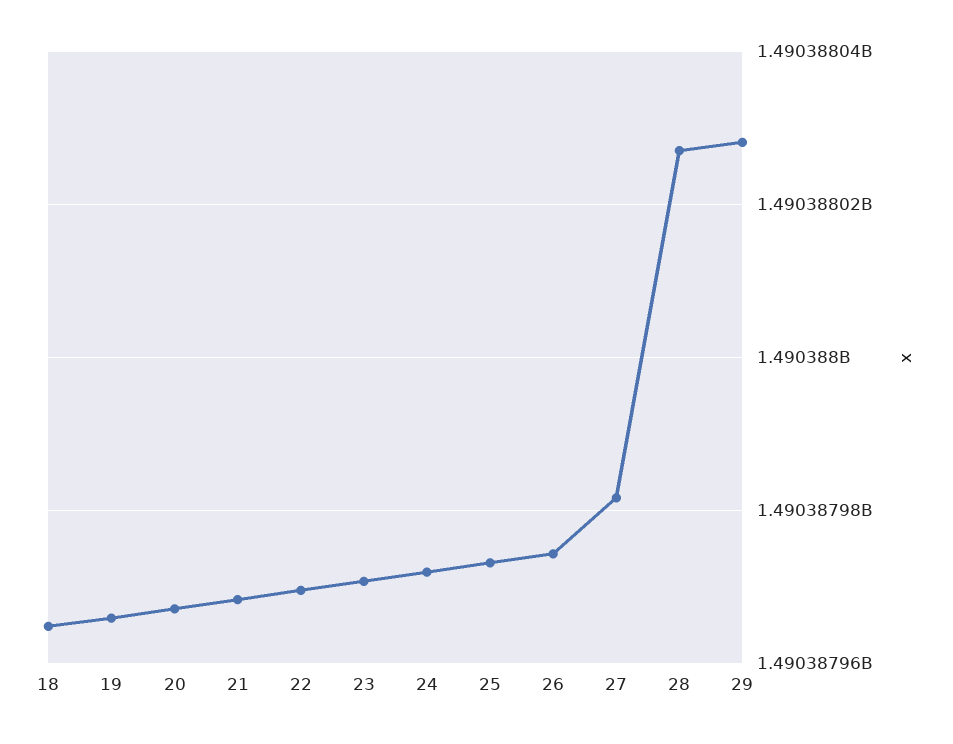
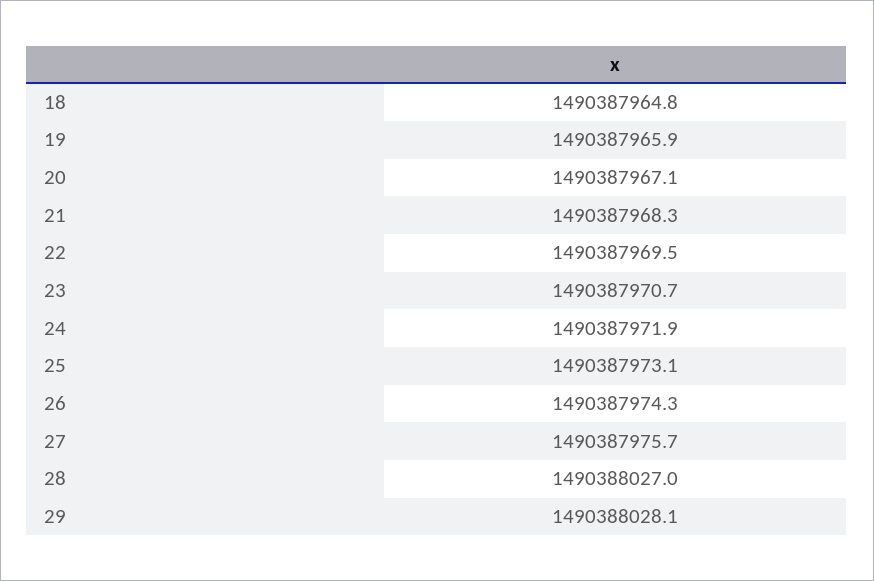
  {
    "18": 1490387964.8,
    "19": 1490387965.9,
    "20": 1490387967.1,
    "21": 1490387968.3,
    "22": 1490387969.5,
    "23": 1490387970.7,
    "24": 1490387971.9,
    "25": 1490387973.1,
    "26": 1490387974.3,
-   "27": 1490387982,
+   "27": 1490387975.7,
    "28": 1490388027,
    "29": 1490388028.1
  }

